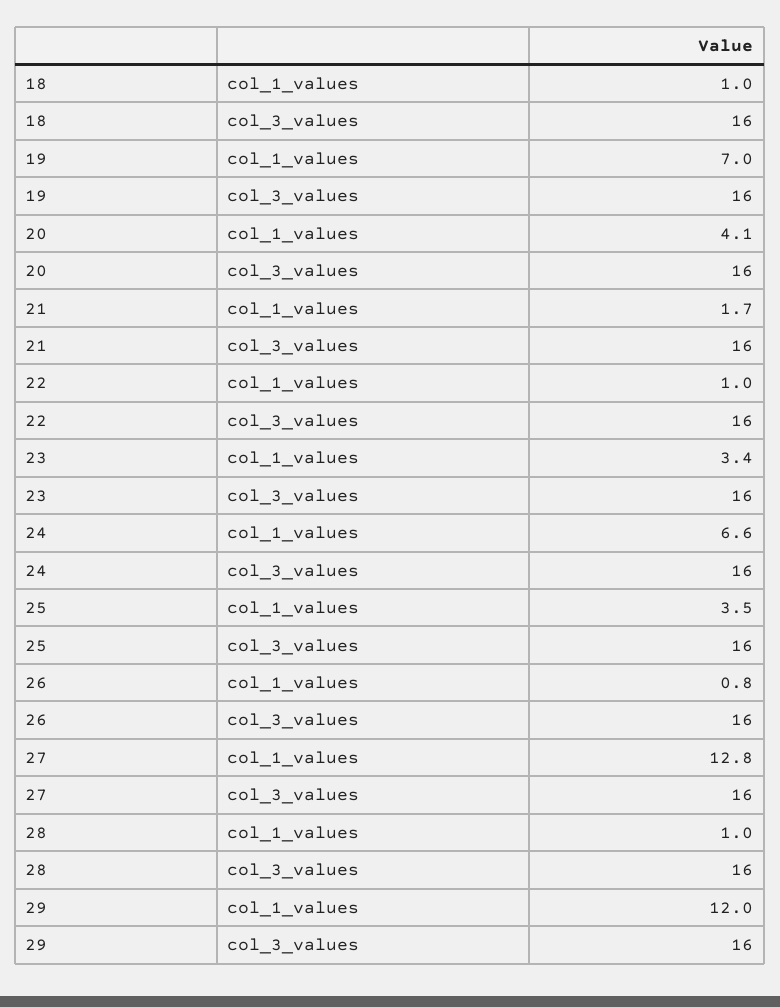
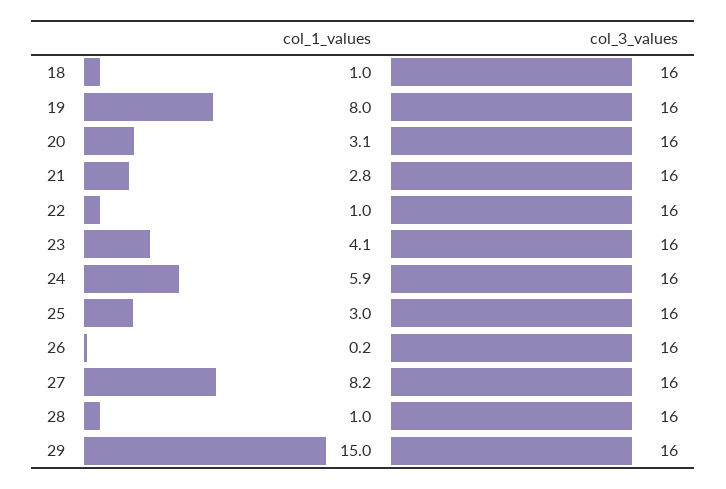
  {
    "18": {
      "col_1_values": 1,
      "col_3_values": 16
    },
    "19": {
-     "col_1_values": 7,
+     "col_1_values": 8,
      "col_3_values": 16
    },
    "20": {
-     "col_1_values": 4.1,
+     "col_1_values": 3.1,
      "col_3_values": 16
    },
    "21": {
-     "col_1_values": 1.7,
+     "col_1_values": 2.8,
      "col_3_values": 16
    },
    "22": {
      "col_1_values": 1,
      "col_3_values": 16
    },
    "23": {
-     "col_1_values": 3.4,
+     "col_1_values": 4.1,
      "col_3_values": 16
    },
    "24": {
-     "col_1_values": 6.6,
+     "col_1_values": 5.9,
      "col_3_values": 16
    },
    "25": {
-     "col_1_values": 3.5,
+     "col_1_values": 3,
      "col_3_values": 16
    },
    "26": {
-     "col_1_values": 0.8,
+     "col_1_values": 0.2,
      "col_3_values": 16
    },
    "27": {
-     "col_1_values": 12.8,
+     "col_1_values": 8.2,
      "col_3_values": 16
    },
    "28": {
      "col_1_values": 1,
      "col_3_values": 16
    },
    "29": {
-     "col_1_values": 12,
+     "col_1_values": 15,
      "col_3_values": 16
    }
  }

